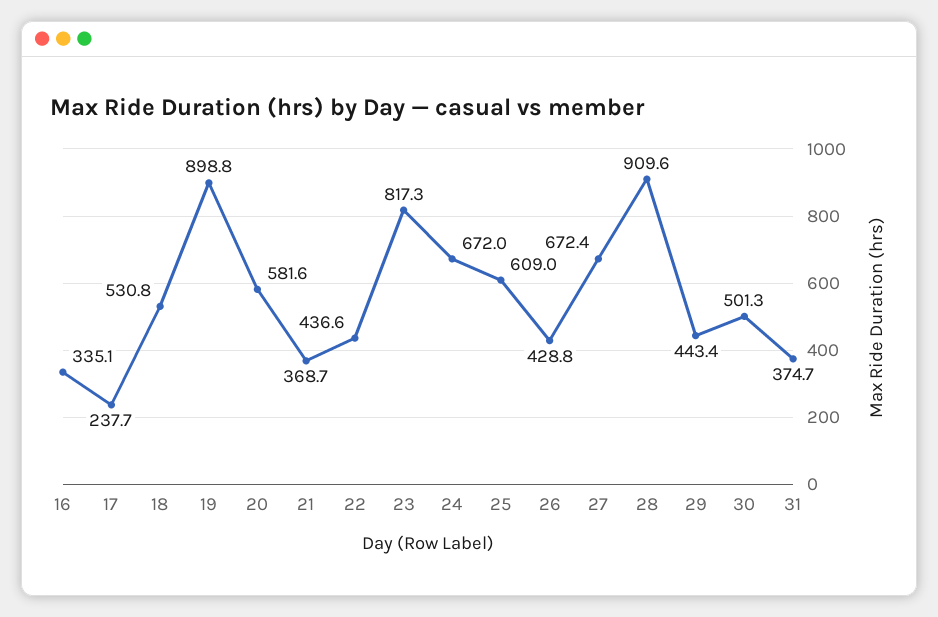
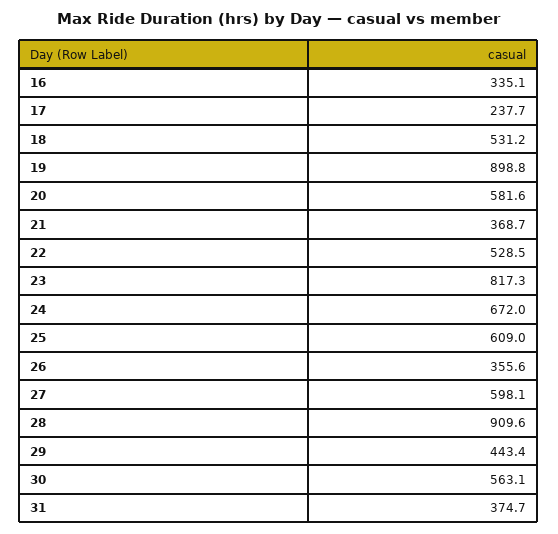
  {
    "16": 335.1,
    "17": 237.7,
-   "18": 530.8,
+   "18": 531.2,
    "19": 898.8,
    "20": 581.6,
    "21": 368.7,
-   "22": 436.6,
+   "22": 528.5,
    "23": 817.3,
    "24": 672,
    "25": 609,
-   "26": 428.8,
+   "26": 355.6,
-   "27": 672.4,
+   "27": 598.1,
    "28": 909.6,
    "29": 443.4,
-   "30": 501.3,
+   "30": 563.1,
    "31": 374.7
  }

